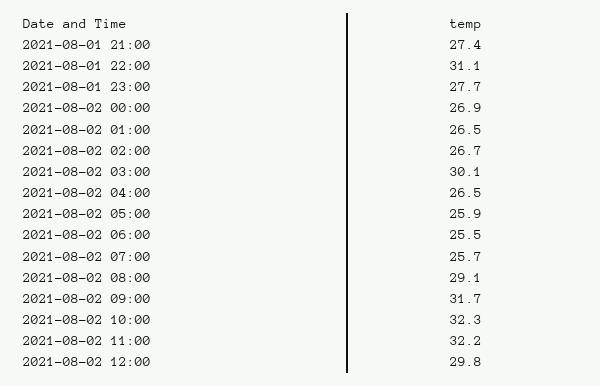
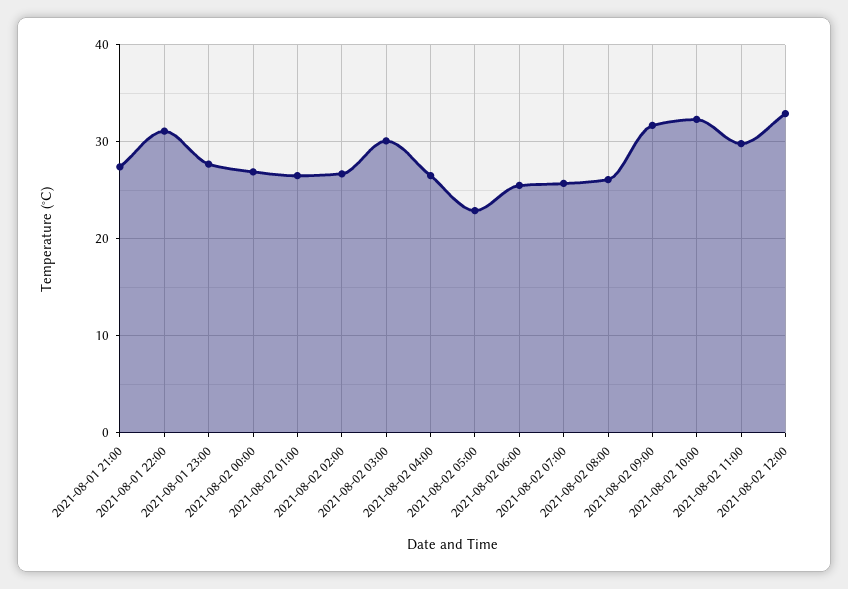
  {
    "2021-08-01 21:00": 27.4,
    "2021-08-01 22:00": 31.1,
    "2021-08-01 23:00": 27.7,
    "2021-08-02 00:00": 26.9,
    "2021-08-02 01:00": 26.5,
    "2021-08-02 02:00": 26.7,
    "2021-08-02 03:00": 30.1,
    "2021-08-02 04:00": 26.5,
-   "2021-08-02 05:00": 25.9,
+   "2021-08-02 05:00": 23,
    "2021-08-02 06:00": 25.5,
    "2021-08-02 07:00": 25.7,
-   "2021-08-02 08:00": 29.1,
+   "2021-08-02 08:00": 26,
    "2021-08-02 09:00": 31.7,
    "2021-08-02 10:00": 32.3,
-   "2021-08-02 11:00": 32.2,
+   "2021-08-02 11:00": 30,
-   "2021-08-02 12:00": 29.8
+   "2021-08-02 12:00": 33
  }

